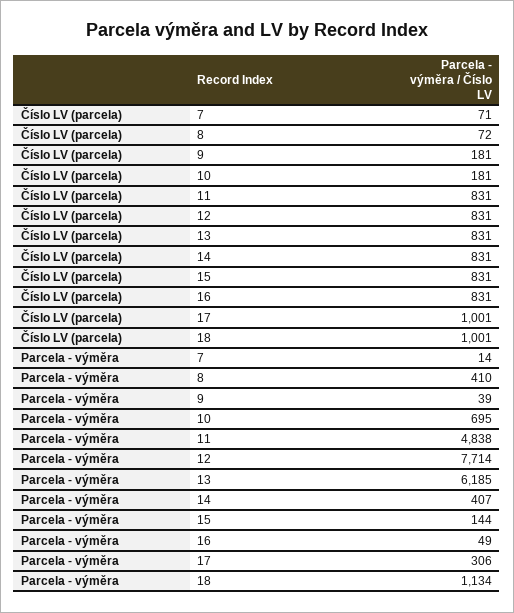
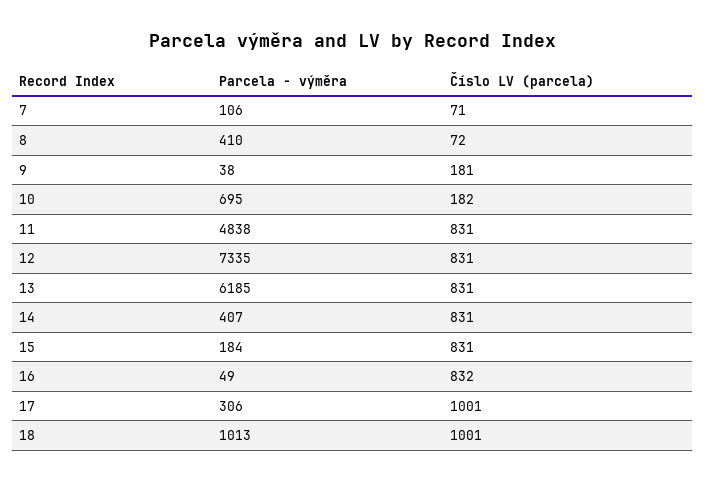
  {
    "Číslo LV (parcela)": {
      "7": 71,
      "8": 72,
      "9": 181,
-     "10": 181,
+     "10": 182,
      "11": 831,
      "12": 831,
      "13": 831,
      "14": 831,
      "15": 831,
-     "16": 831,
+     "16": 832,
      "17": 1001,
      "18": 1001
    },
    "Parcela - výměra": {
-     "7": 14,
+     "7": 106,
      "8": 410,
-     "9": 39,
+     "9": 38,
      "10": 695,
      "11": 4838,
-     "12": 7714,
+     "12": 7335,
      "13": 6185,
      "14": 407,
-     "15": 144,
+     "15": 184,
      "16": 49,
      "17": 306,
-     "18": 1134
+     "18": 1013
    }
  }

